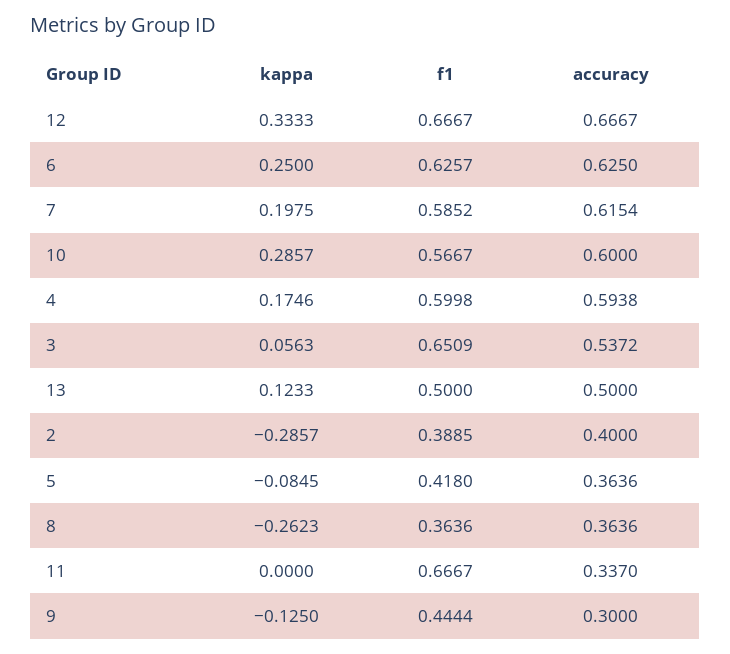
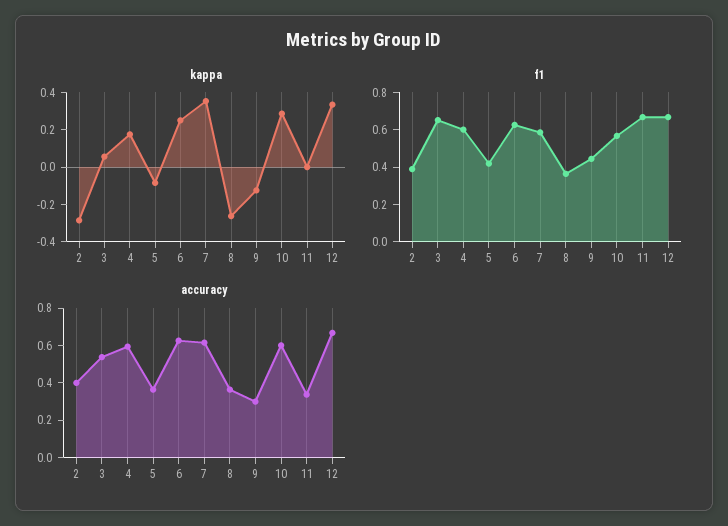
  {
    "kappa": {
      "12": 0.3333,
      "6": 0.25,
-     "7": 0.1975,
+     "7": 0.35,
      "10": 0.2857,
      "4": 0.1746,
      "3": 0.0563,
-     "13": 0.1233,
      "2": -0.2857,
      "5": -0.0845,
      "8": -0.2623,
      "11": 0,
      "9": -0.125
    },
    "f1": {
      "12": 0.6667,
      "6": 0.6257,
      "7": 0.5852,
      "10": 0.5667,
      "4": 0.5998,
      "3": 0.6509,
-     "13": 0.5,
      "2": 0.3885,
      "5": 0.418,
      "8": 0.3636,
      "11": 0.6667,
      "9": 0.4444
    },
    "accuracy": {
      "12": 0.6667,
      "6": 0.625,
      "7": 0.6154,
      "10": 0.6,
      "4": 0.5938,
      "3": 0.5372,
-     "13": 0.5,
      "2": 0.4,
      "5": 0.3636,
      "8": 0.3636,
      "11": 0.337,
      "9": 0.3
    }
  }

